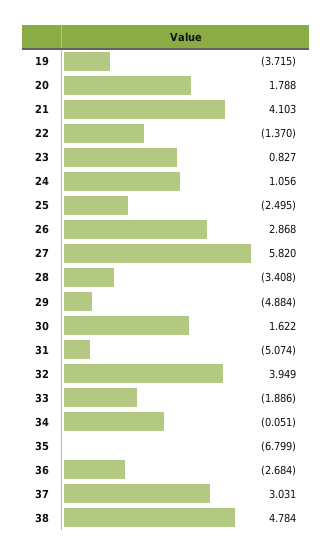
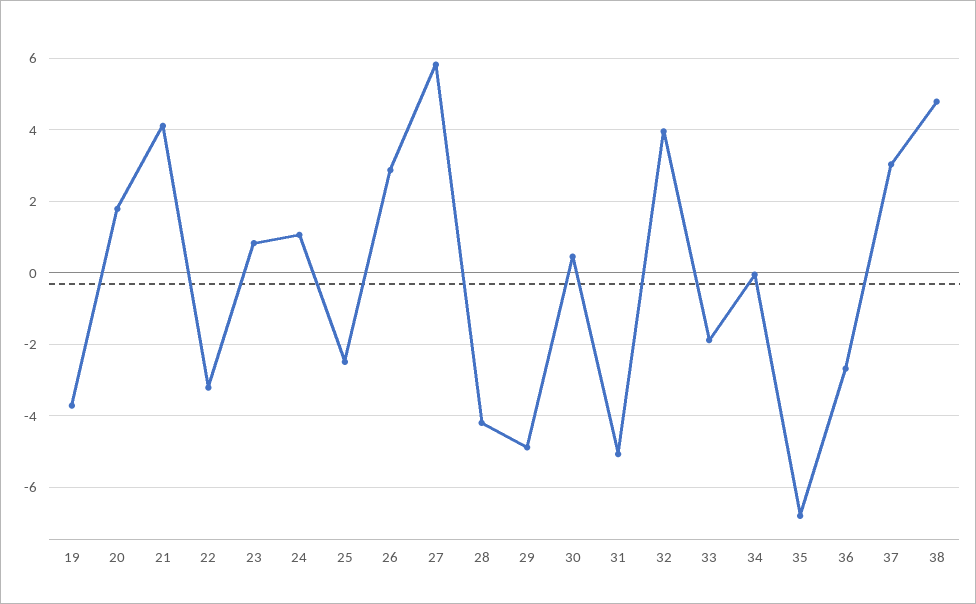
  {
    "19": -3.715,
    "20": 1.788,
    "21": 4.103,
-   "22": -1.37,
+   "22": -3.2,
    "23": 0.827,
    "24": 1.056,
    "25": -2.495,
    "26": 2.868,
    "27": 5.82,
-   "28": -3.408,
+   "28": -4.2,
    "29": -4.884,
-   "30": 1.622,
+   "30": 0.4,
    "31": -5.074,
    "32": 3.949,
    "33": -1.886,
    "34": -0.051,
    "35": -6.799,
    "36": -2.684,
    "37": 3.031,
    "38": 4.784
  }

